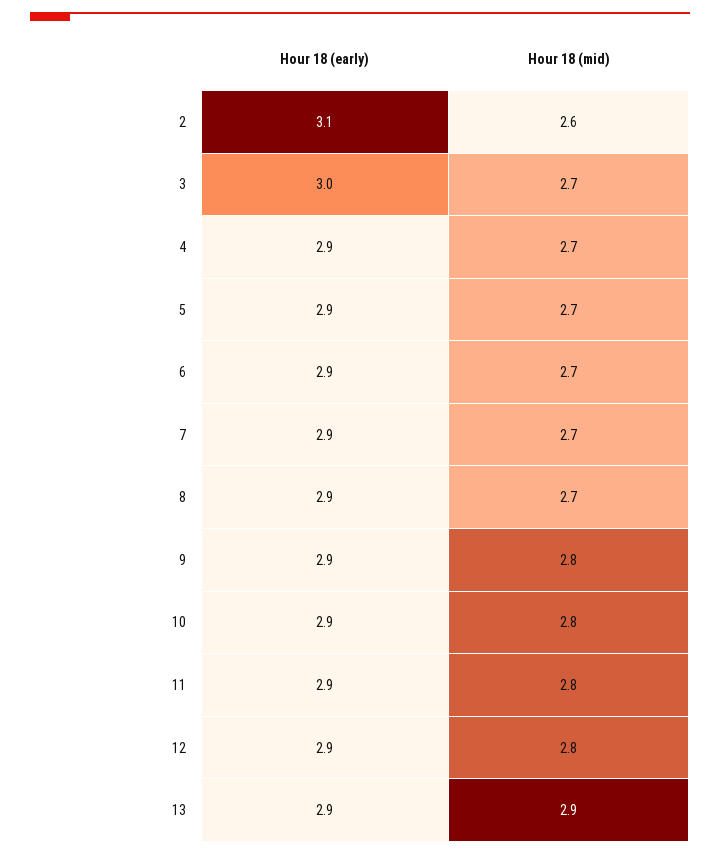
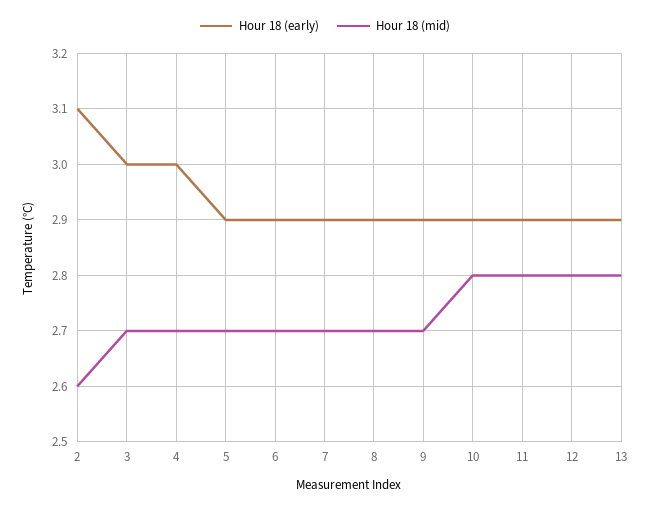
  {
    "Hour 18 (early)": {
      "2": 3.1,
      "3": 3,
-     "4": 2.9,
+     "4": 3,
      "5": 2.9,
      "6": 2.9,
      "7": 2.9,
      "8": 2.9,
      "9": 2.9,
      "10": 2.9,
      "11": 2.9,
      "12": 2.9,
      "13": 2.9
    },
    "Hour 18 (mid)": {
      "2": 2.6,
      "3": 2.7,
      "4": 2.7,
      "5": 2.7,
      "6": 2.7,
      "7": 2.7,
      "8": 2.7,
-     "9": 2.8,
+     "9": 2.7,
      "10": 2.8,
      "11": 2.8,
      "12": 2.8,
-     "13": 2.9
+     "13": 2.8
    }
  }

